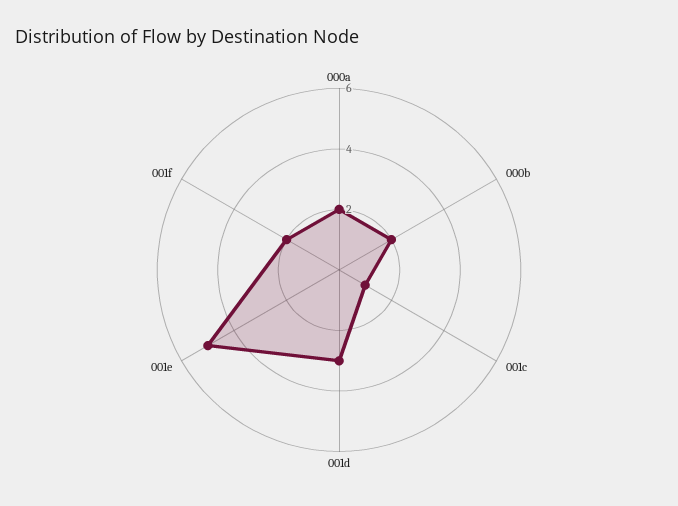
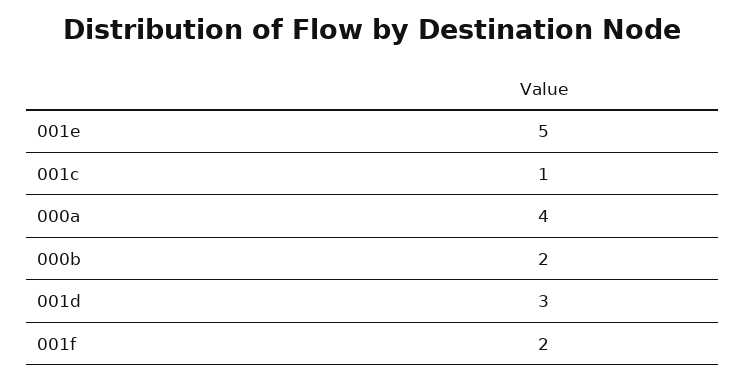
  {
-   "000a": 2,
+   "000a": 4,
    "000b": 2,
    "001c": 1,
    "001d": 3,
    "001e": 5,
    "001f": 2
  }

